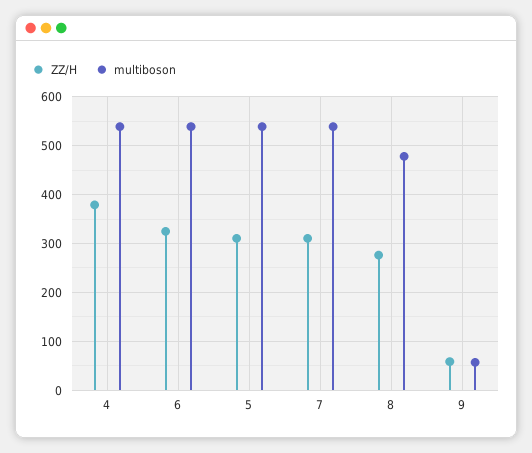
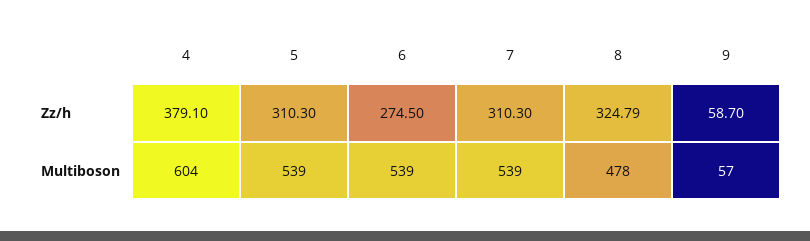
  {
    "ZZ/H": {
      "4": 379.1,
-     "6": 320,
+     "6": 274.5,
      "5": 310.3,
      "7": 310.3,
-     "8": 280,
+     "8": 324.79,
      "9": 58.7
    },
    "multiboson": {
-     "4": 540,
+     "4": 604,
      "6": 539,
      "5": 539,
      "7": 539,
      "8": 478,
      "9": 57
    }
  }

